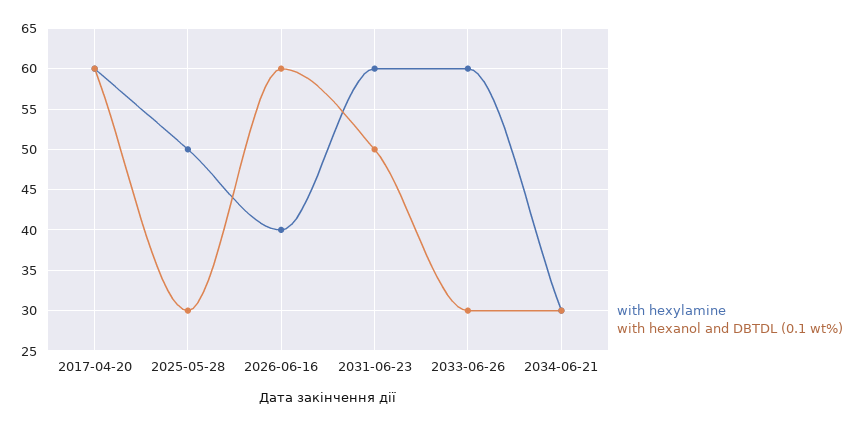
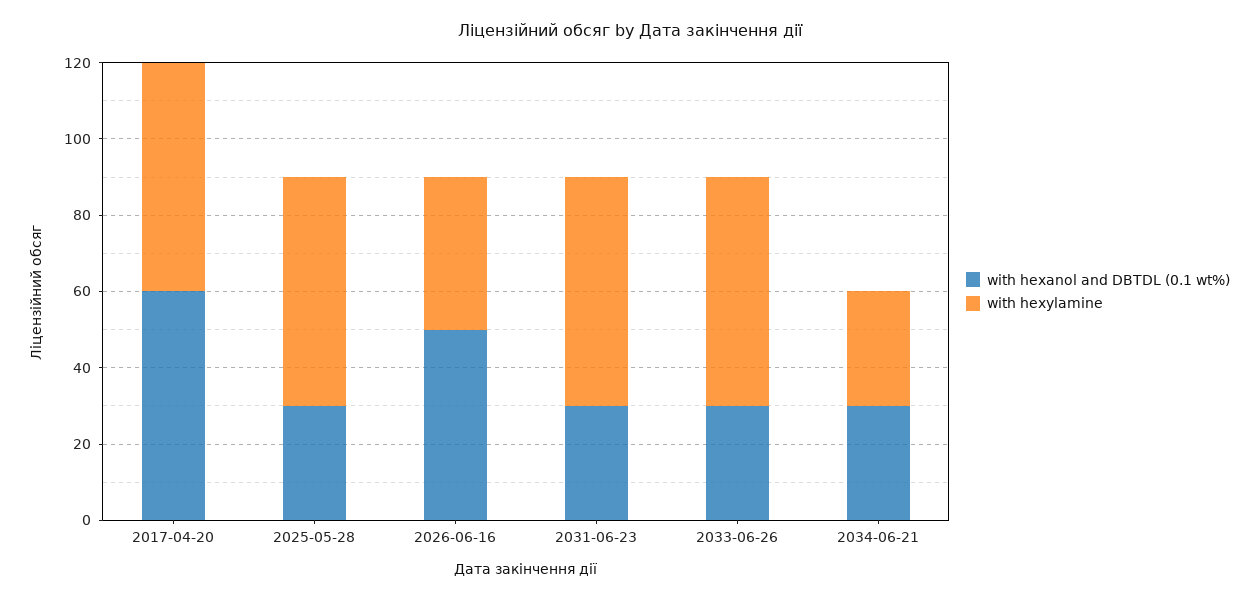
  {
    "with hexylamine": {
      "2017-04-20": 60,
-     "2025-05-28": 50,
+     "2025-05-28": 60,
      "2026-06-16": 40,
      "2031-06-23": 60,
      "2033-06-26": 60,
      "2034-06-21": 30
    },
    "with hexanol and DBTDL (0.1 wt%)": {
      "2017-04-20": 60,
      "2025-05-28": 30,
-     "2026-06-16": 60,
+     "2026-06-16": 50,
-     "2031-06-23": 50,
+     "2031-06-23": 30,
      "2033-06-26": 30,
      "2034-06-21": 30
    }
  }

